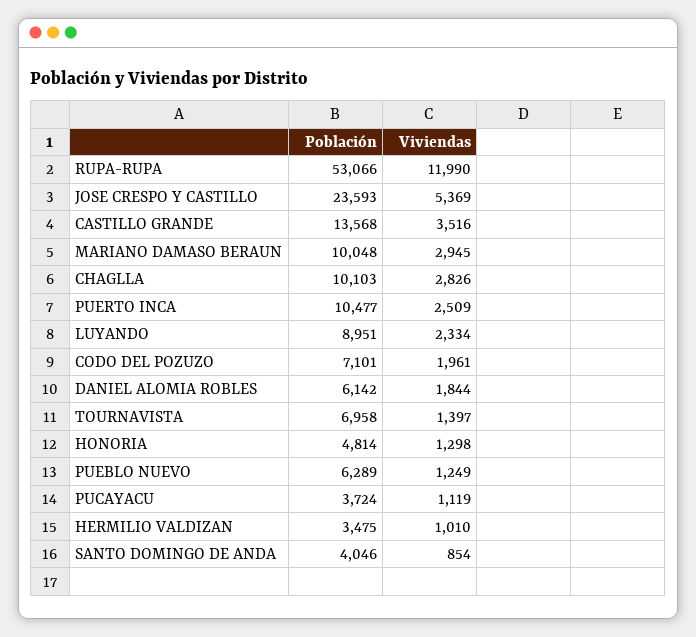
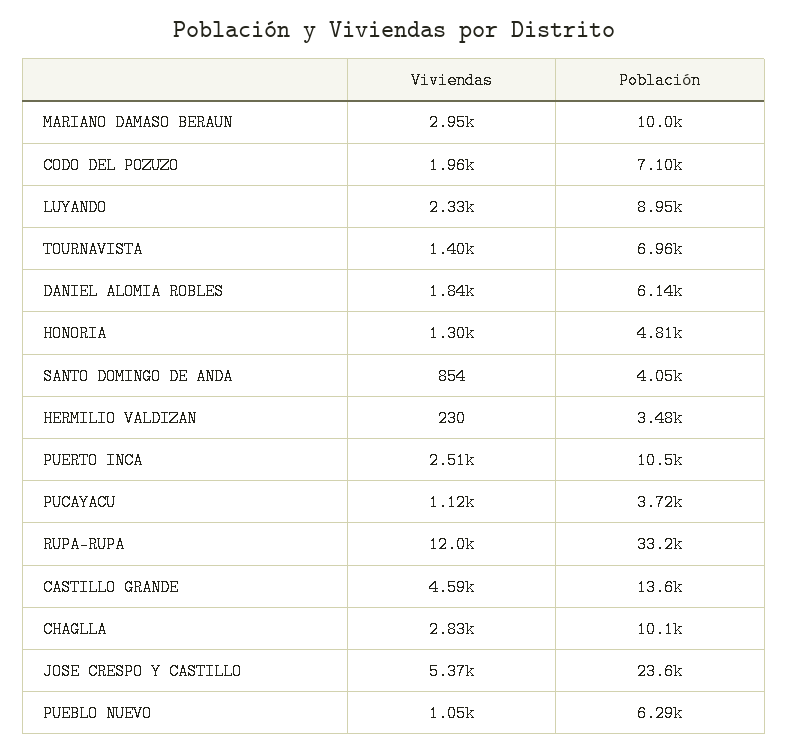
  {
    "Población": {
-     "RUPA-RUPA": 53066,
+     "RUPA-RUPA": 33200,
      "JOSE CRESPO Y CASTILLO": 23593,
      "CASTILLO GRANDE": 13568,
      "MARIANO DAMASO BERAUN": 10048,
      "CHAGLLA": 10103,
      "PUERTO INCA": 10477,
      "LUYANDO": 8951,
      "CODO DEL POZUZO": 7101,
      "DANIEL ALOMIA ROBLES": 6142,
      "TOURNAVISTA": 6958,
      "HONORIA": 4814,
      "PUEBLO NUEVO": 6289,
      "PUCAYACU": 3724,
      "HERMILIO VALDIZAN": 3475,
      "SANTO DOMINGO DE ANDA": 4046
    },
    "Viviendas": {
      "RUPA-RUPA": 11990,
      "JOSE CRESPO Y CASTILLO": 5369,
-     "CASTILLO GRANDE": 3516,
+     "CASTILLO GRANDE": 4590,
      "MARIANO DAMASO BERAUN": 2945,
      "CHAGLLA": 2826,
      "PUERTO INCA": 2509,
      "LUYANDO": 2334,
      "CODO DEL POZUZO": 1961,
      "DANIEL ALOMIA ROBLES": 1844,
      "TOURNAVISTA": 1397,
      "HONORIA": 1298,
-     "PUEBLO NUEVO": 1249,
+     "PUEBLO NUEVO": 1050,
      "PUCAYACU": 1119,
-     "HERMILIO VALDIZAN": 1010,
+     "HERMILIO VALDIZAN": 230,
      "SANTO DOMINGO DE ANDA": 854
    }
  }

